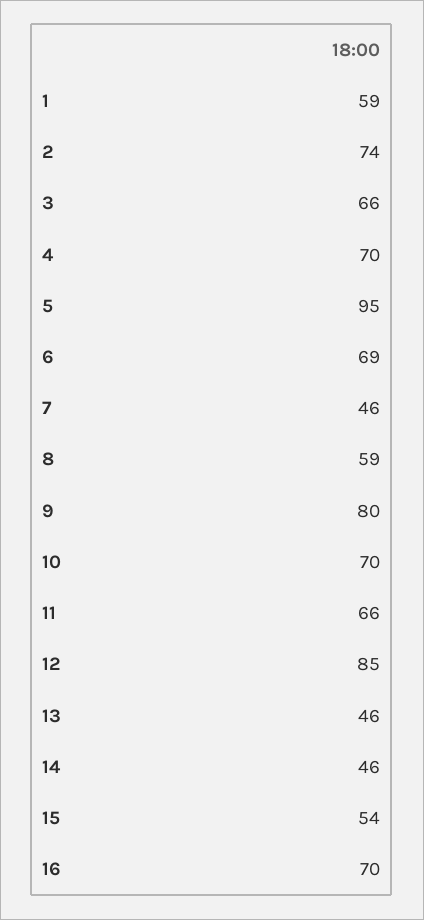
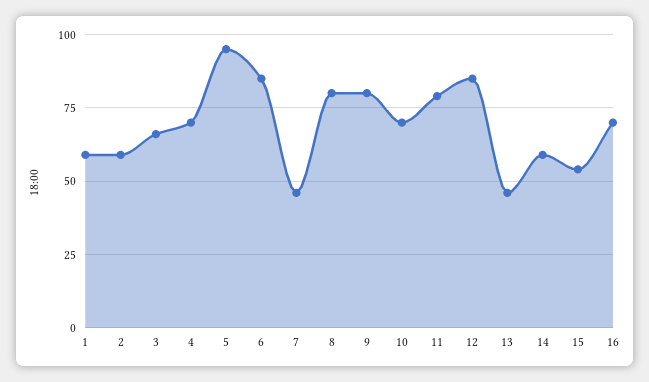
  {
    "1": 59,
-   "2": 74,
+   "2": 60,
    "3": 66,
    "4": 70,
    "5": 95,
-   "6": 69,
+   "6": 85,
    "7": 46,
-   "8": 59,
+   "8": 80,
    "9": 80,
    "10": 70,
-   "11": 66,
+   "11": 80,
    "12": 85,
    "13": 46,
-   "14": 46,
+   "14": 60,
    "15": 54,
    "16": 70
  }

